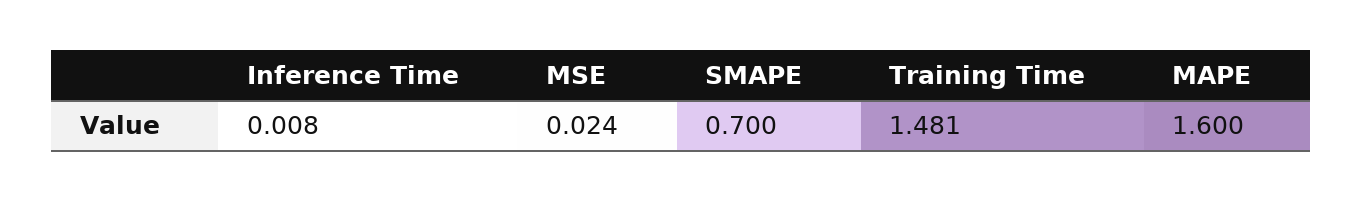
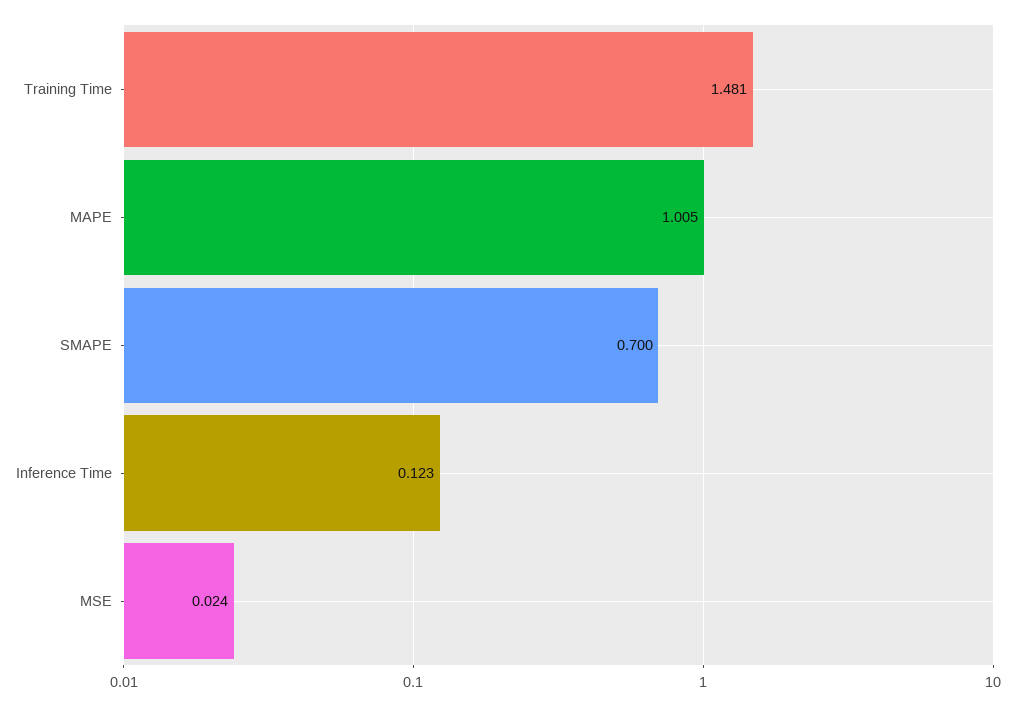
  {
-   "Inference Time": 0.008,
+   "Inference Time": 0.123,
    "MSE": 0.024,
    "SMAPE": 0.7,
    "Training Time": 1.481,
-   "MAPE": 1.6
+   "MAPE": 1.005
  }

